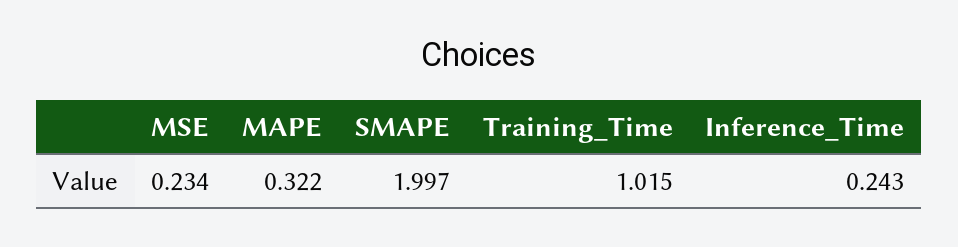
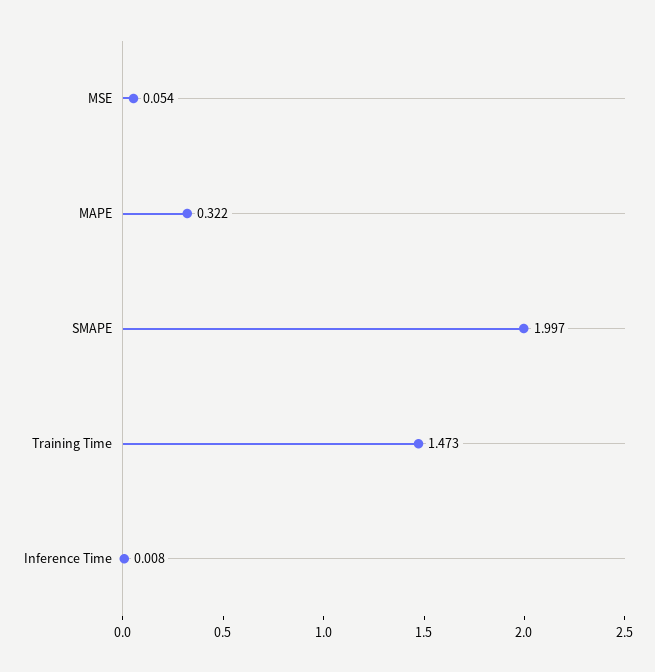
  {
-   "MSE": 0.234,
+   "MSE": 0.054,
    "MAPE": 0.322,
    "SMAPE": 1.997,
-   "Training_Time": 1.015,
+   "Training_Time": 1.473,
-   "Inference_Time": 0.243
+   "Inference_Time": 0.008
  }

